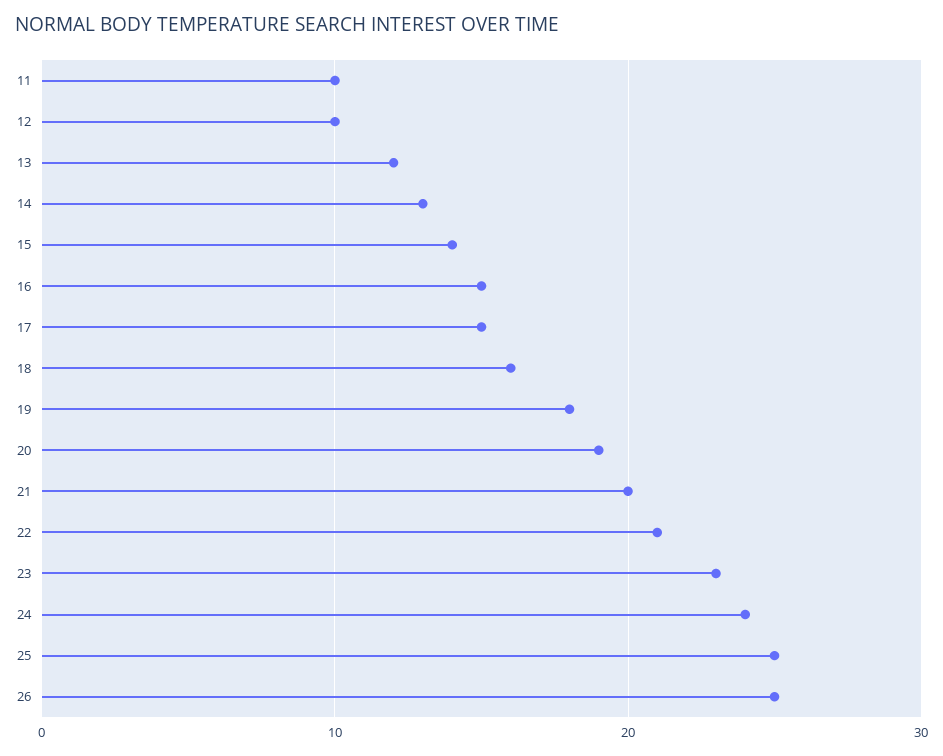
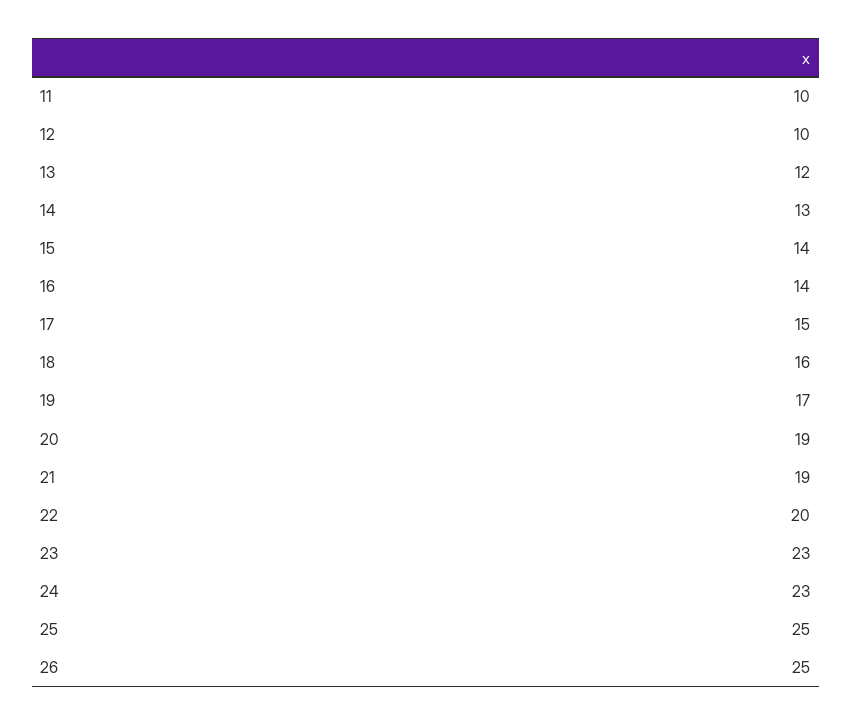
  {
    "11": 10,
    "12": 10,
    "13": 12,
    "14": 13,
    "15": 14,
-   "16": 15,
+   "16": 14,
    "17": 15,
    "18": 16,
-   "19": 18,
+   "19": 17,
    "20": 19,
-   "21": 20,
+   "21": 19,
-   "22": 21,
+   "22": 20,
    "23": 23,
-   "24": 24,
+   "24": 23,
    "25": 25,
    "26": 25
  }

